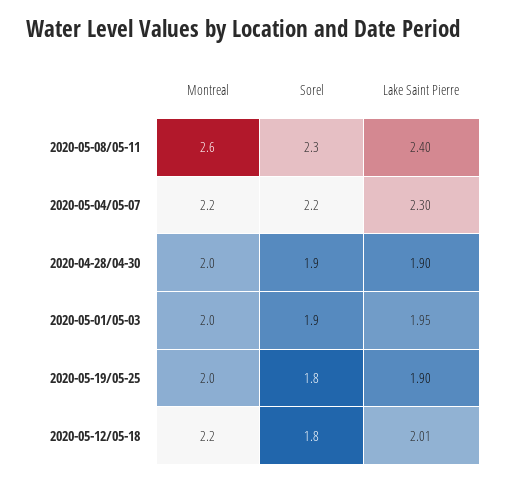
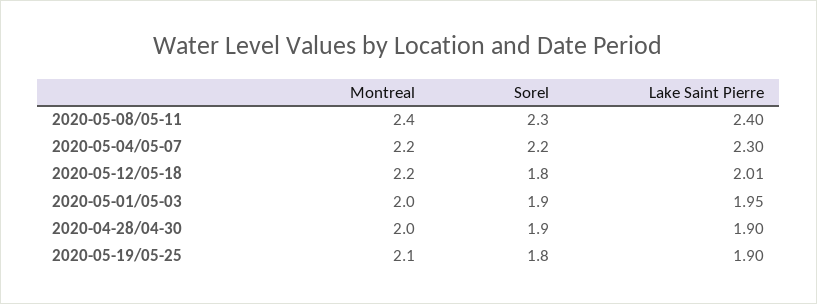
  {
    "Montreal": {
-     "2020-05-08/05-11": 2.6,
+     "2020-05-08/05-11": 2.4,
      "2020-05-04/05-07": 2.2,
      "2020-04-28/04-30": 2,
      "2020-05-01/05-03": 2,
-     "2020-05-19/05-25": 2,
+     "2020-05-19/05-25": 2.1,
      "2020-05-12/05-18": 2.2
    },
    "Sorel": {
      "2020-05-08/05-11": 2.3,
      "2020-05-04/05-07": 2.2,
      "2020-04-28/04-30": 1.9,
      "2020-05-01/05-03": 1.9,
      "2020-05-19/05-25": 1.8,
      "2020-05-12/05-18": 1.8
    },
    "Lake Saint Pierre": {
      "2020-05-08/05-11": 2.4,
      "2020-05-04/05-07": 2.3,
      "2020-04-28/04-30": 1.9,
      "2020-05-01/05-03": 1.95,
      "2020-05-19/05-25": 1.9,
      "2020-05-12/05-18": 2.01
    }
  }

